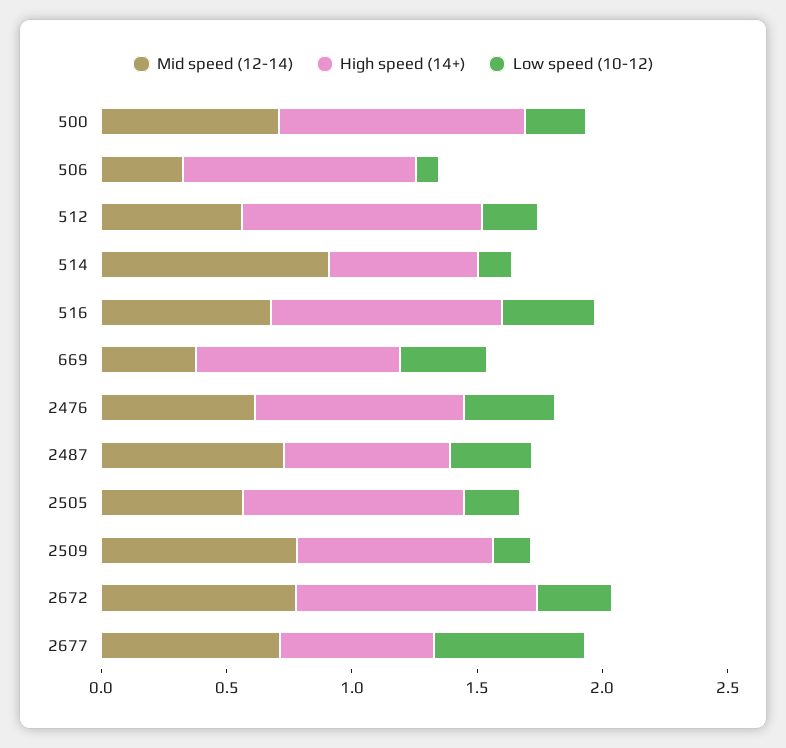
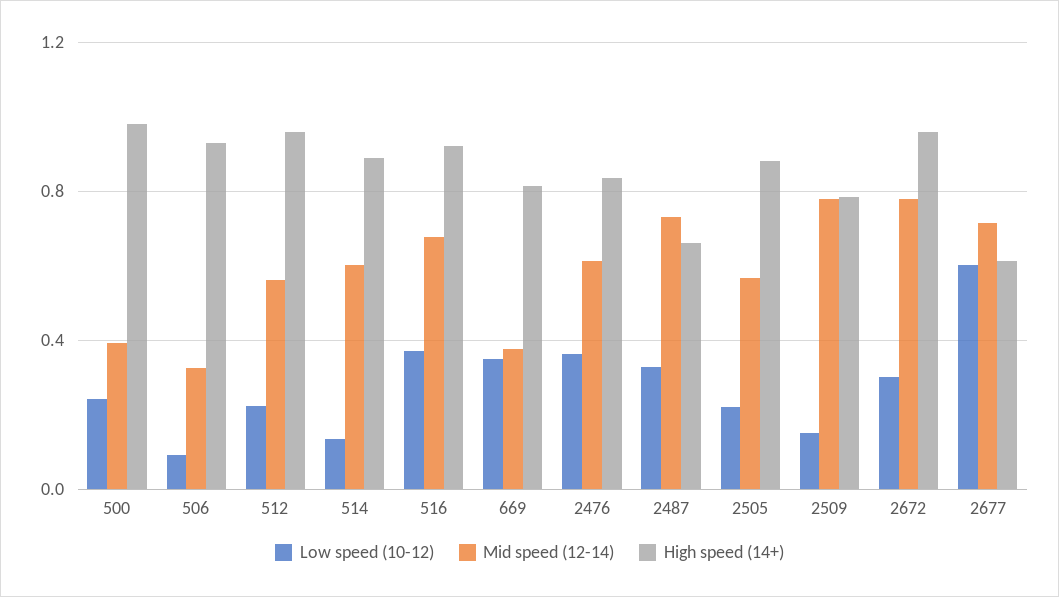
  {
    "Mid speed (12-14)": {
-     "500": 0.7,
+     "500": 0.4,
      "506": 0.35,
      "512": 0.55,
-     "514": 0.9,
+     "514": 0.6,
      "516": 0.7,
      "669": 0.4,
      "2476": 0.6,
      "2487": 0.75,
      "2505": 0.55,
      "2509": 0.8,
      "2672": 0.8,
      "2677": 0.7
    },
    "High speed (14+)": {
      "500": 1,
      "506": 0.95,
      "512": 0.95,
-     "514": 0.6,
+     "514": 0.9,
      "516": 0.9,
      "669": 0.8,
      "2476": 0.85,
      "2487": 0.65,
      "2505": 0.9,
      "2509": 0.8,
      "2672": 0.95,
      "2677": 0.6
    },
    "Low speed (10-12)": {
      "500": 0.25,
      "506": 0.1,
      "512": 0.2,
      "514": 0.15,
      "516": 0.35,
      "669": 0.35,
      "2476": 0.35,
      "2487": 0.35,
      "2505": 0.2,
      "2509": 0.15,
      "2672": 0.3,
      "2677": 0.6
    }
  }

